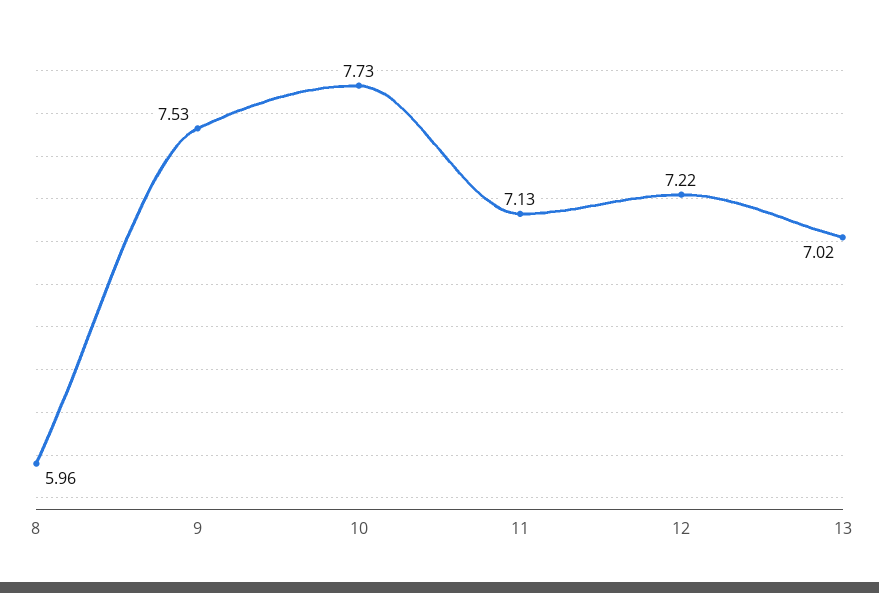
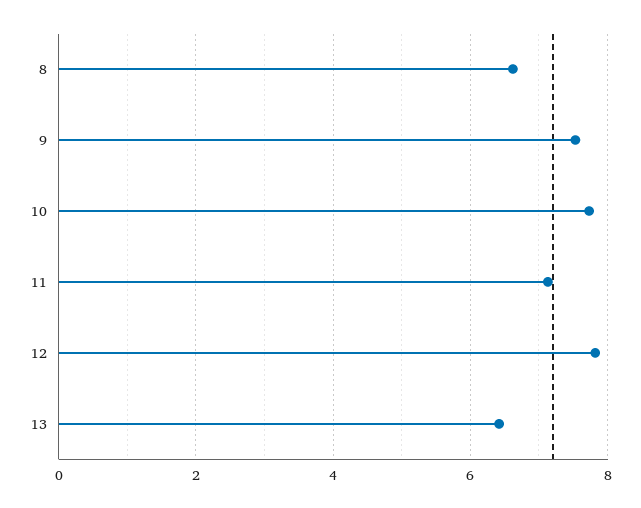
  {
-   "8": 5.96,
+   "8": 6.6,
    "9": 7.53,
    "10": 7.73,
    "11": 7.13,
-   "12": 7.22,
+   "12": 7.8,
-   "13": 7.02
+   "13": 6.4
  }

